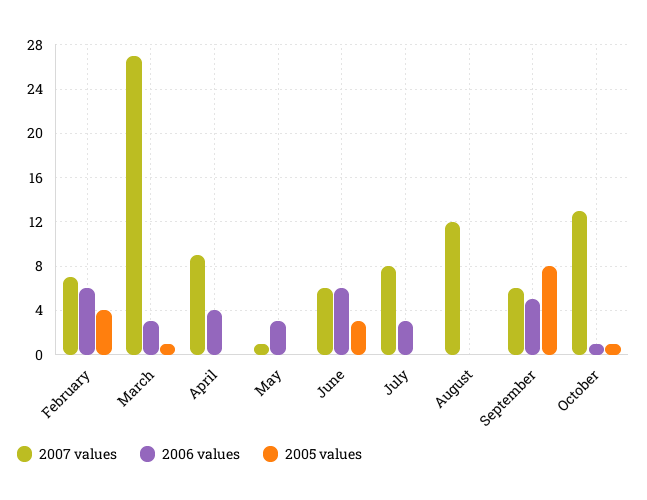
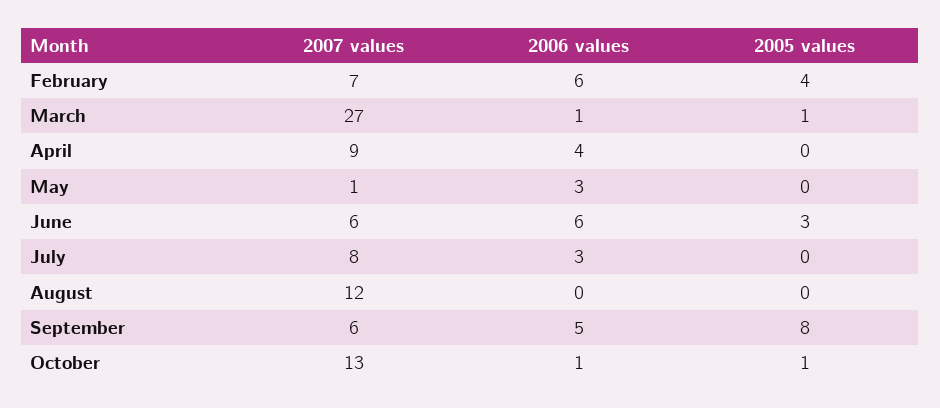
  {
    "2007 values": {
      "February": 7,
      "March": 27,
      "April": 9,
      "May": 1,
      "June": 6,
      "July": 8,
      "August": 12,
      "September": 6,
      "October": 13
    },
    "2006 values": {
      "February": 6,
-     "March": 3,
+     "March": 1,
      "April": 4,
      "May": 3,
      "June": 6,
      "July": 3,
      "August": 0,
      "September": 5,
      "October": 1
    },
    "2005 values": {
      "February": 4,
      "March": 1,
      "April": 0,
      "May": 0,
      "June": 3,
      "July": 0,
      "August": 0,
      "September": 8,
      "October": 1
    }
  }

